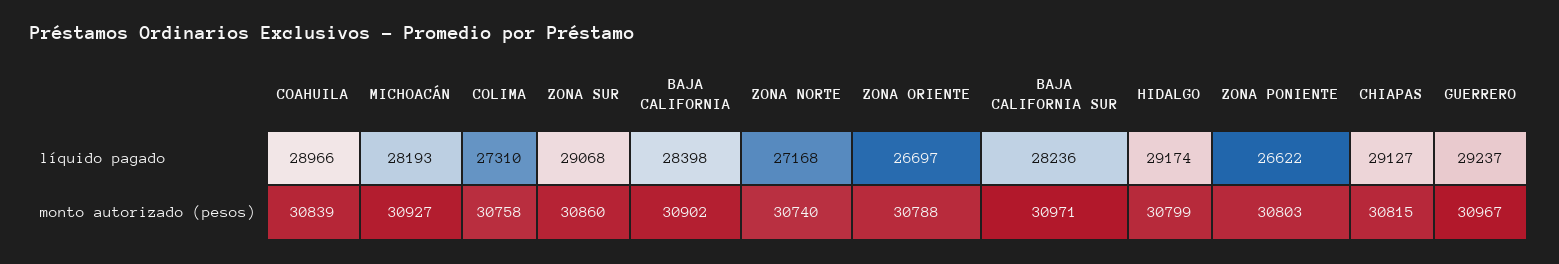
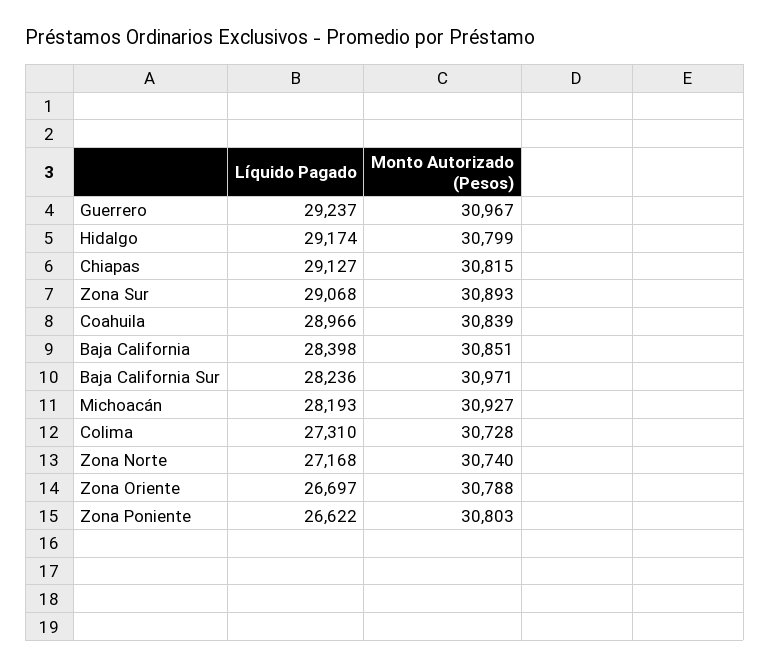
  {
    "COAHUILA": {
      "líquido pagado": 28966,
      "monto autorizado (pesos)": 30839
    },
    "MICHOACÁN": {
      "líquido pagado": 28193,
      "monto autorizado (pesos)": 30927
    },
    "COLIMA": {
      "líquido pagado": 27310,
-     "monto autorizado (pesos)": 30758
+     "monto autorizado (pesos)": 30728
    },
    "ZONA SUR": {
      "líquido pagado": 29068,
-     "monto autorizado (pesos)": 30860
+     "monto autorizado (pesos)": 30893
    },
    "BAJA CALIFORNIA": {
      "líquido pagado": 28398,
-     "monto autorizado (pesos)": 30902
+     "monto autorizado (pesos)": 30851
    },
    "ZONA NORTE": {
      "líquido pagado": 27168,
      "monto autorizado (pesos)": 30740
    },
    "ZONA ORIENTE": {
      "líquido pagado": 26697,
      "monto autorizado (pesos)": 30788
    },
    "BAJA CALIFORNIA SUR": {
      "líquido pagado": 28236,
      "monto autorizado (pesos)": 30971
    },
    "HIDALGO": {
      "líquido pagado": 29174,
      "monto autorizado (pesos)": 30799
    },
    "ZONA PONIENTE": {
      "líquido pagado": 26622,
      "monto autorizado (pesos)": 30803
    },
    "CHIAPAS": {
      "líquido pagado": 29127,
      "monto autorizado (pesos)": 30815
    },
    "GUERRERO": {
      "líquido pagado": 29237,
      "monto autorizado (pesos)": 30967
    }
  }

